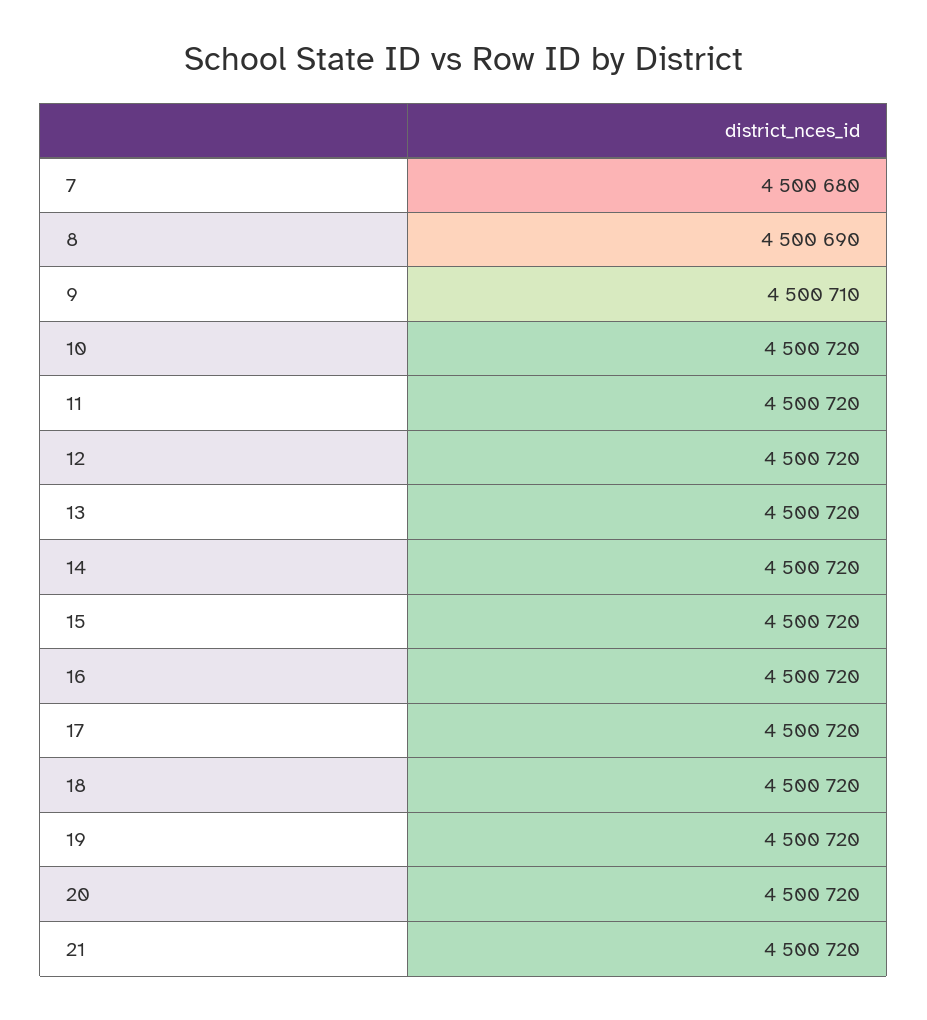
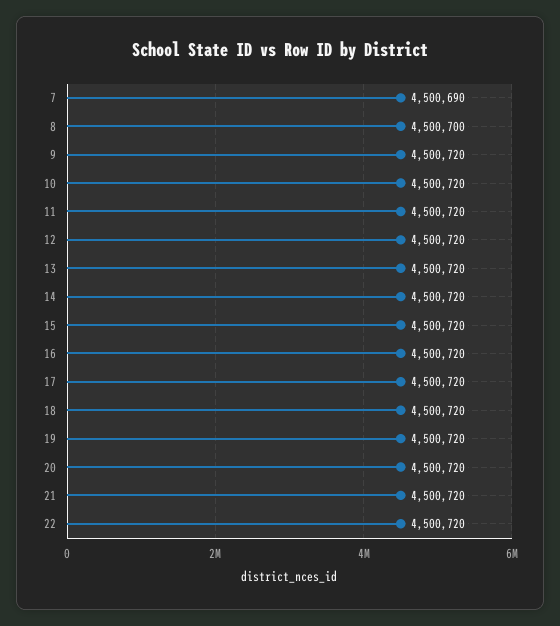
  {
-   "7": 4500680,
+   "7": 4500690,
-   "8": 4500690,
+   "8": 4500700,
-   "9": 4500710,
+   "9": 4500720,
    "10": 4500720,
    "11": 4500720,
    "12": 4500720,
    "13": 4500720,
    "14": 4500720,
    "15": 4500720,
    "16": 4500720,
    "17": 4500720,
    "18": 4500720,
    "19": 4500720,
    "20": 4500720,
-   "21": 4500720
+   "21": 4500720,
+   "22": 4500720
  }

